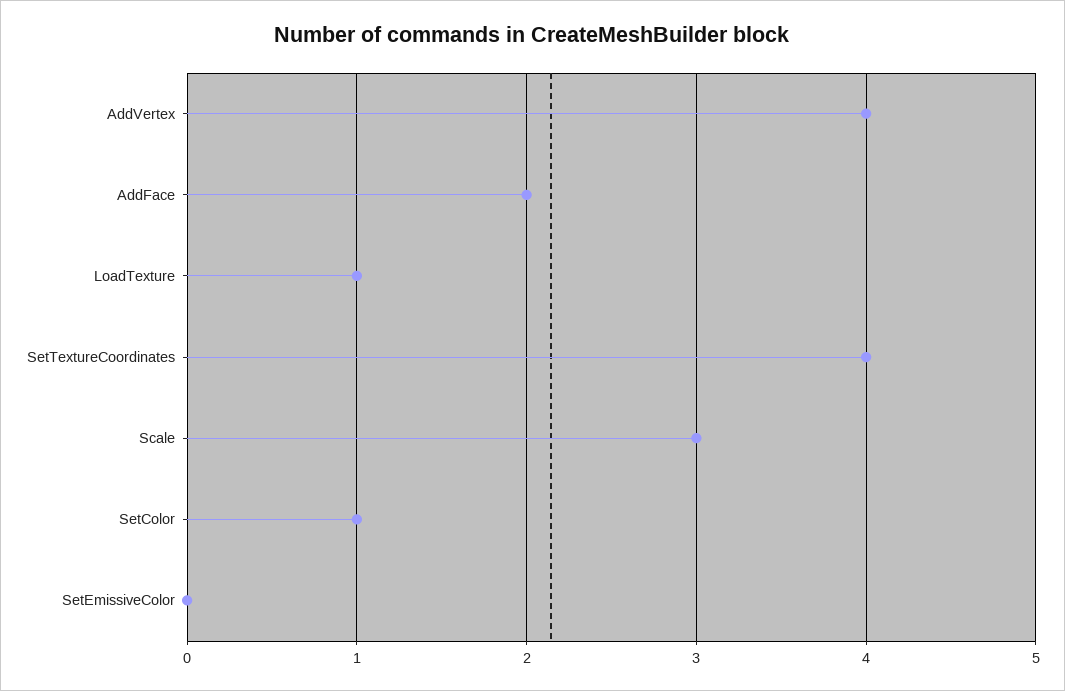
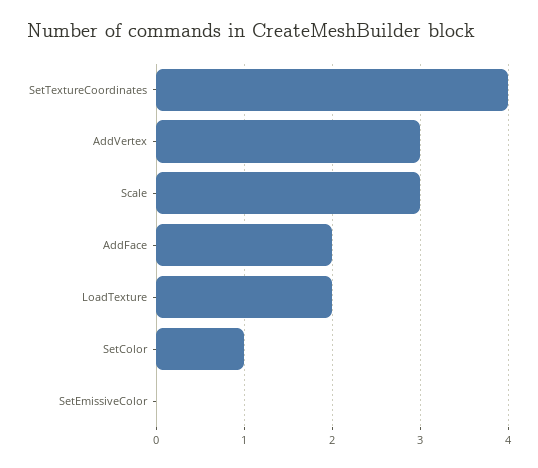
  {
-   "AddVertex": 4,
+   "AddVertex": 3,
    "AddFace": 2,
-   "LoadTexture": 1,
+   "LoadTexture": 2,
    "SetTextureCoordinates": 4,
    "Scale": 3,
    "SetColor": 1,
    "SetEmissiveColor": 0
  }

